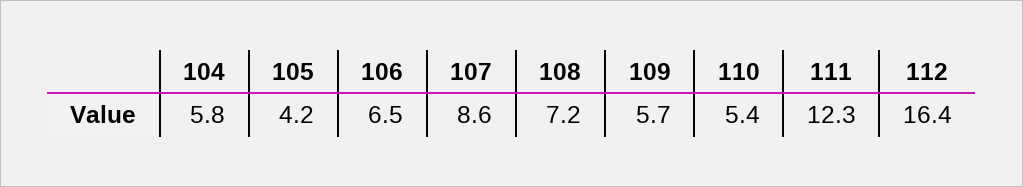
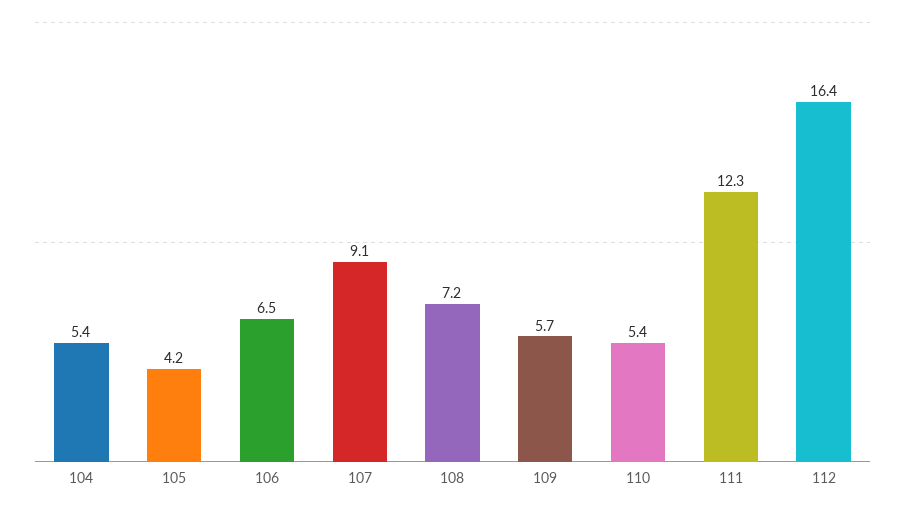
  {
-   "104": 5.8,
+   "104": 5.4,
    "105": 4.2,
    "106": 6.5,
-   "107": 8.6,
+   "107": 9.1,
    "108": 7.2,
    "109": 5.7,
    "110": 5.4,
    "111": 12.3,
    "112": 16.4
  }

